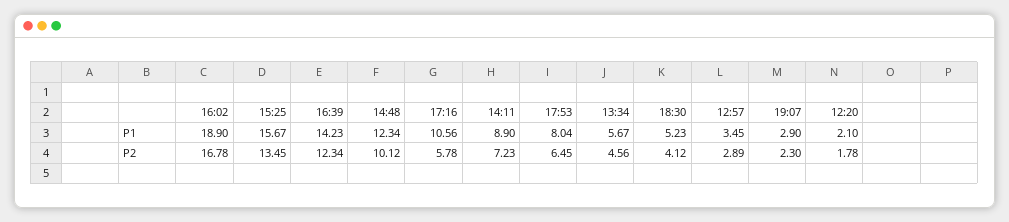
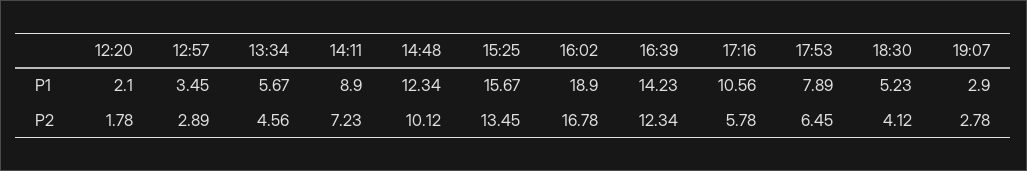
  {
    "16:02": {
      "P1": 18.9,
      "P2": 16.78
    },
    "15:25": {
      "P1": 15.67,
      "P2": 13.45
    },
    "16:39": {
      "P1": 14.23,
      "P2": 12.34
    },
    "14:48": {
      "P1": 12.34,
      "P2": 10.12
    },
    "17:16": {
      "P1": 10.56,
      "P2": 5.78
    },
    "14:11": {
      "P1": 8.9,
      "P2": 7.23
    },
    "17:53": {
-     "P1": 8.04,
+     "P1": 7.89,
      "P2": 6.45
    },
    "13:34": {
      "P1": 5.67,
      "P2": 4.56
    },
    "18:30": {
      "P1": 5.23,
      "P2": 4.12
    },
    "12:57": {
      "P1": 3.45,
      "P2": 2.89
    },
    "19:07": {
      "P1": 2.9,
-     "P2": 2.3
+     "P2": 2.78
    },
    "12:20": {
      "P1": 2.1,
      "P2": 1.78
    }
  }

